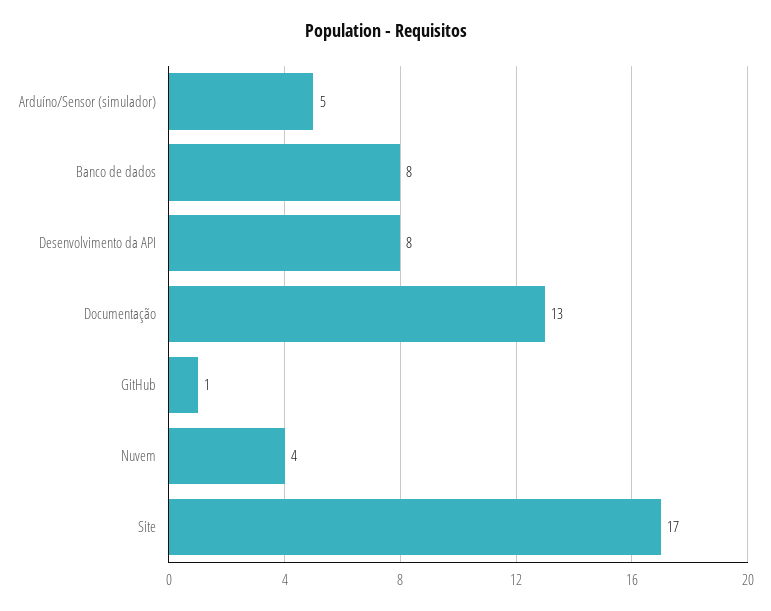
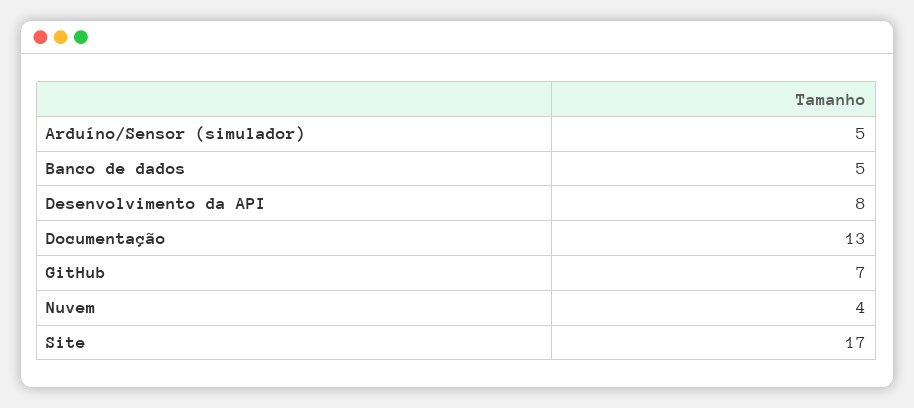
  {
    "Arduíno/Sensor (simulador)": 5,
-   "Banco de dados": 8,
+   "Banco de dados": 5,
    "Desenvolvimento da API": 8,
    "Documentação": 13,
-   "GitHub": 1,
+   "GitHub": 7,
    "Nuvem": 4,
    "Site": 17
  }

